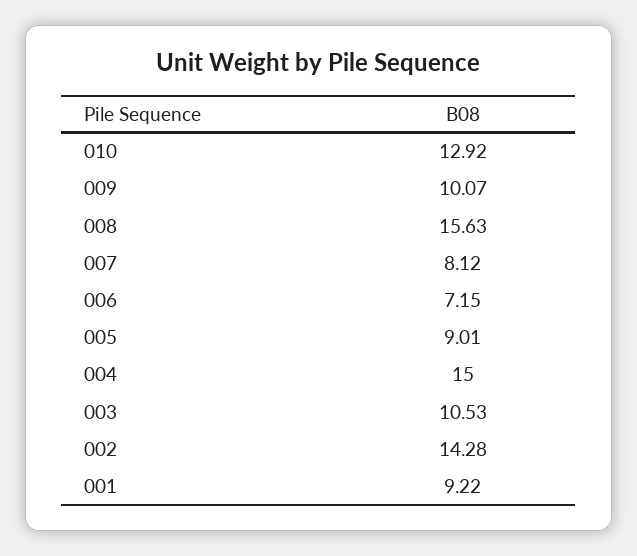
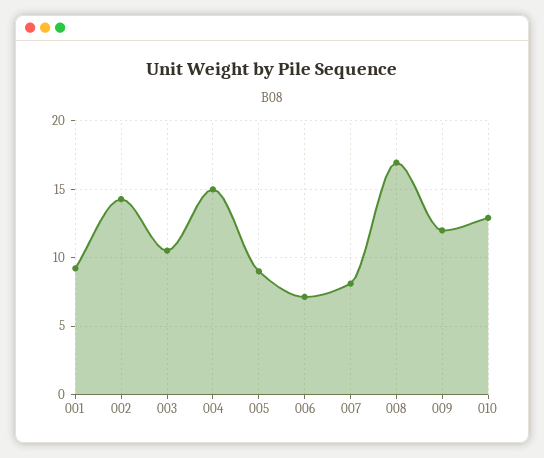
  {
    "010": 12.92,
-   "009": 10.07,
+   "009": 12,
-   "008": 15.63,
+   "008": 17,
    "007": 8.12,
    "006": 7.15,
    "005": 9.01,
    "004": 15,
    "003": 10.53,
    "002": 14.28,
    "001": 9.22
  }

